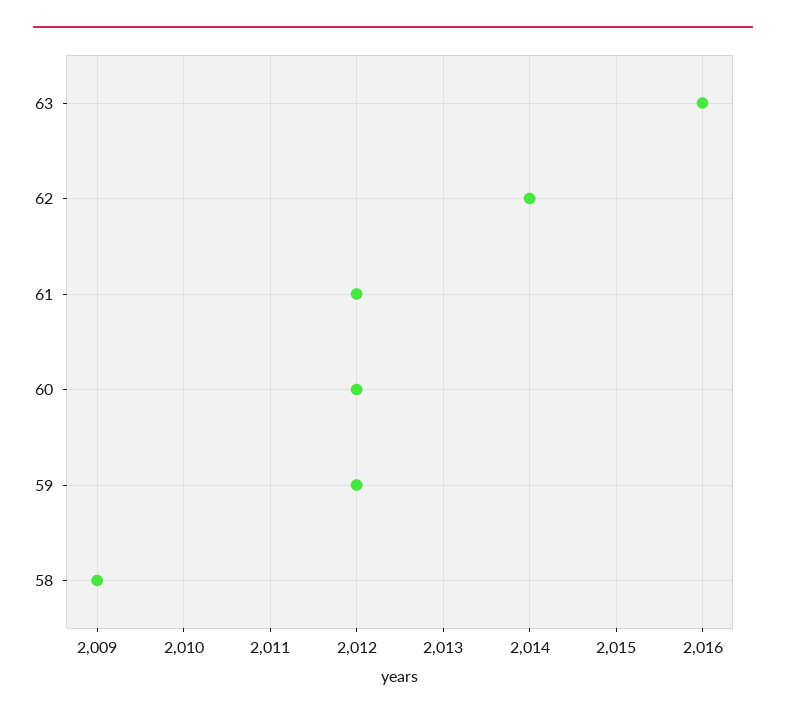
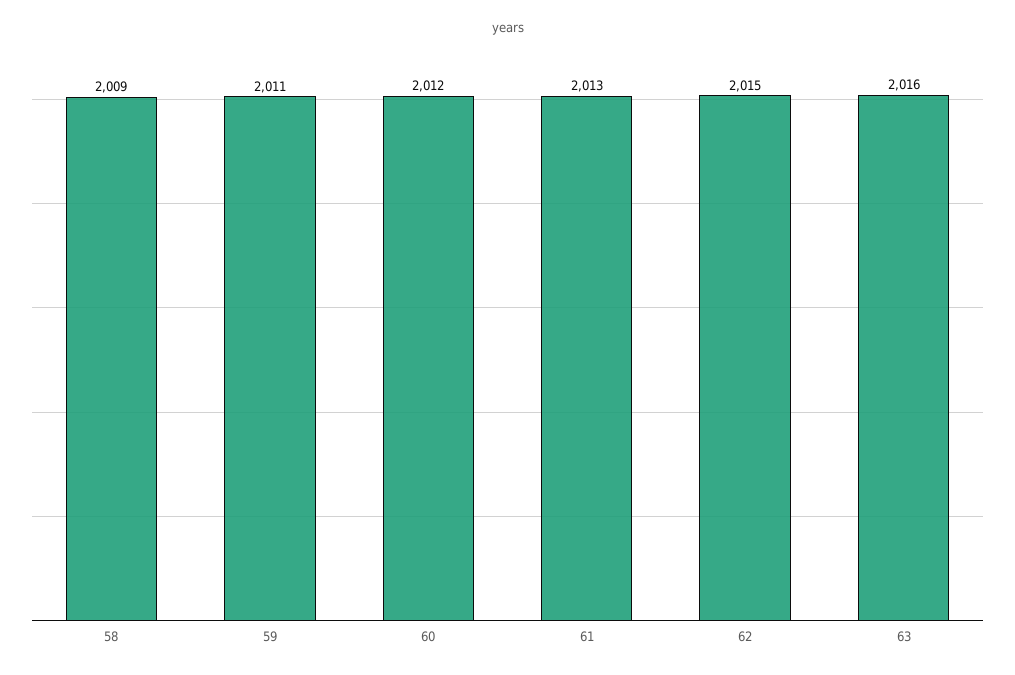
  {
    "63": 2016,
-   "62": 2014,
+   "62": 2015,
-   "61": 2012,
+   "61": 2013,
    "60": 2012,
-   "59": 2012,
+   "59": 2011,
    "58": 2009
  }

